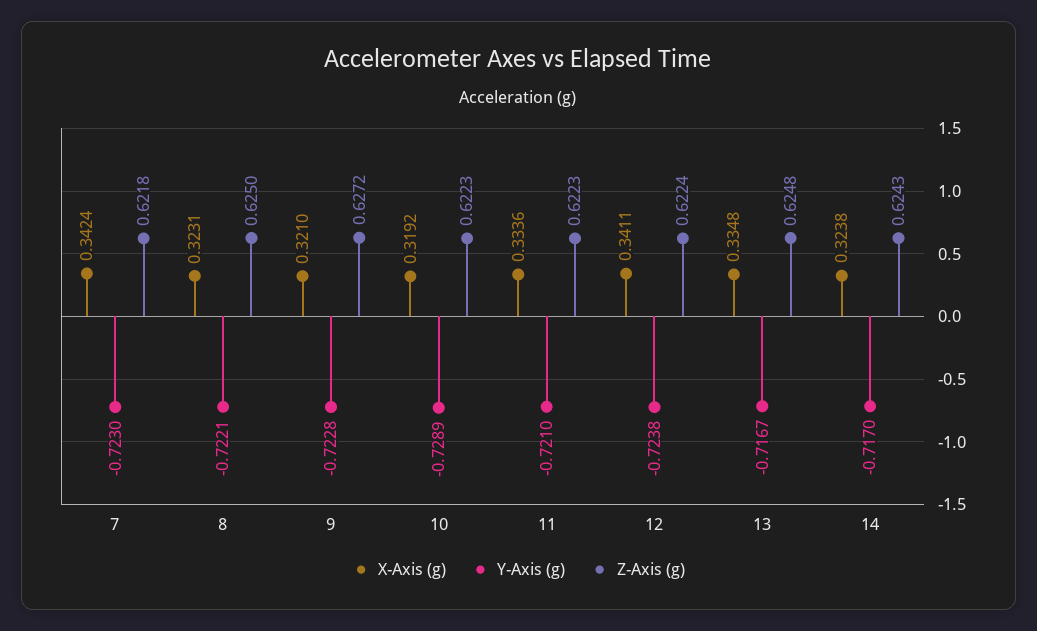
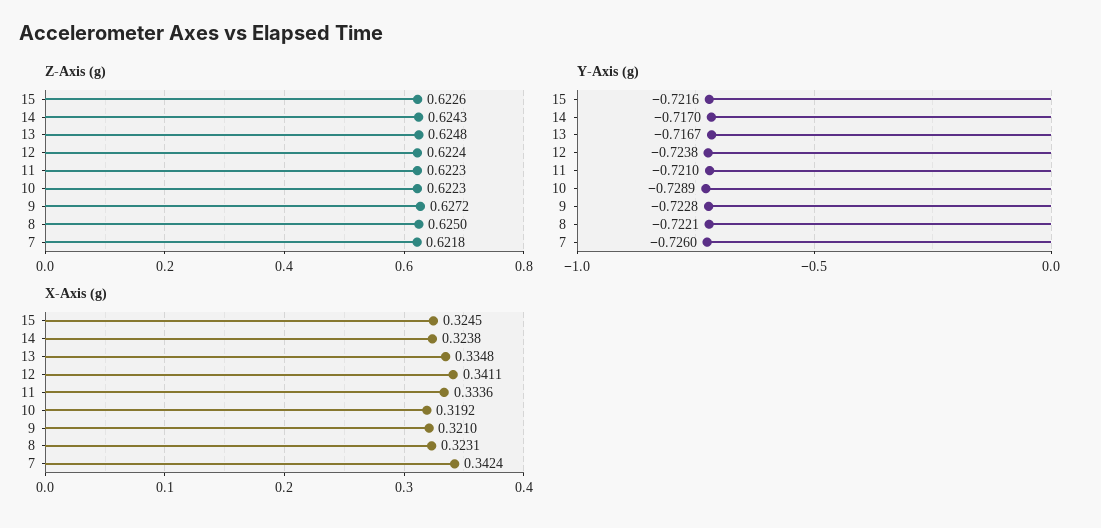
  {
    "X-Axis (g)": {
      "7": 0.3424,
      "8": 0.3231,
      "9": 0.321,
      "10": 0.3192,
      "11": 0.3336,
      "12": 0.3411,
      "13": 0.3348,
-     "14": 0.3238
+     "14": 0.3238,
+     "15": 0.3245
    },
    "Y-Axis (g)": {
-     "7": -0.723,
+     "7": -0.726,
      "8": -0.7221,
      "9": -0.7228,
      "10": -0.7289,
      "11": -0.721,
      "12": -0.7238,
      "13": -0.7167,
-     "14": -0.717
+     "14": -0.717,
+     "15": -0.7216
    },
    "Z-Axis (g)": {
      "7": 0.6218,
      "8": 0.625,
      "9": 0.6272,
      "10": 0.6223,
      "11": 0.6223,
      "12": 0.6224,
      "13": 0.6248,
-     "14": 0.6243
+     "14": 0.6243,
+     "15": 0.6226
    }
  }

